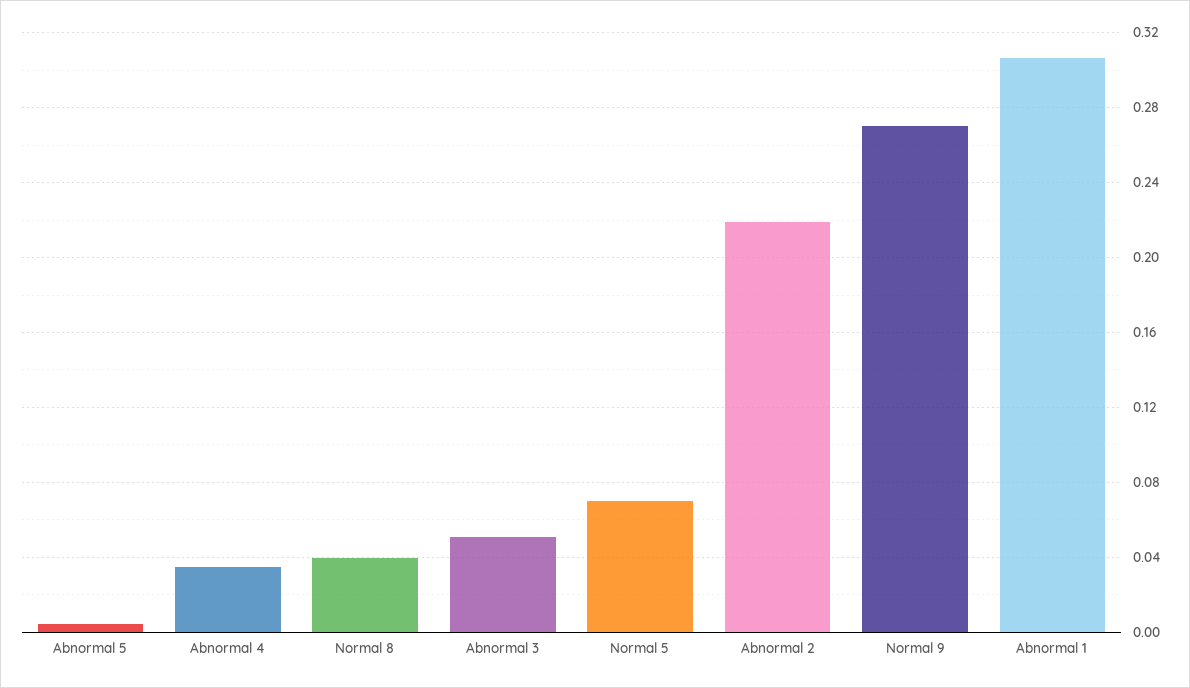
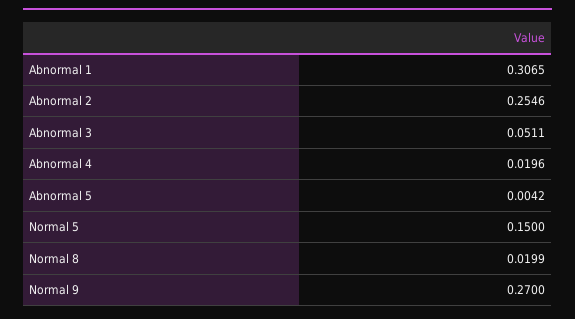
  {
    "Abnormal 5": 0.0042,
-   "Abnormal 4": 0.035,
+   "Abnormal 4": 0.0196,
-   "Normal 8": 0.04,
+   "Normal 8": 0.0199,
    "Abnormal 3": 0.0511,
-   "Normal 5": 0.07,
+   "Normal 5": 0.15,
-   "Abnormal 2": 0.22,
+   "Abnormal 2": 0.2546,
    "Normal 9": 0.27,
    "Abnormal 1": 0.3065
  }

